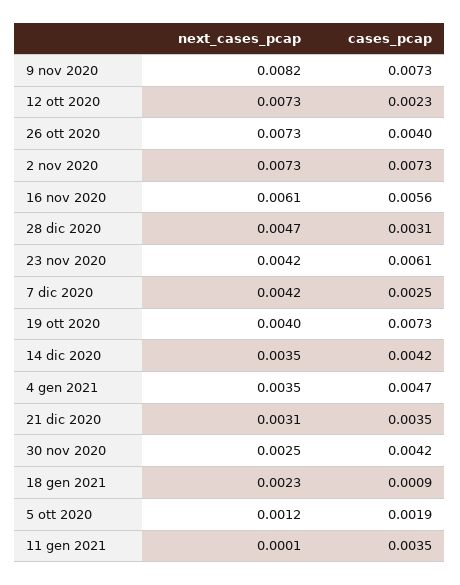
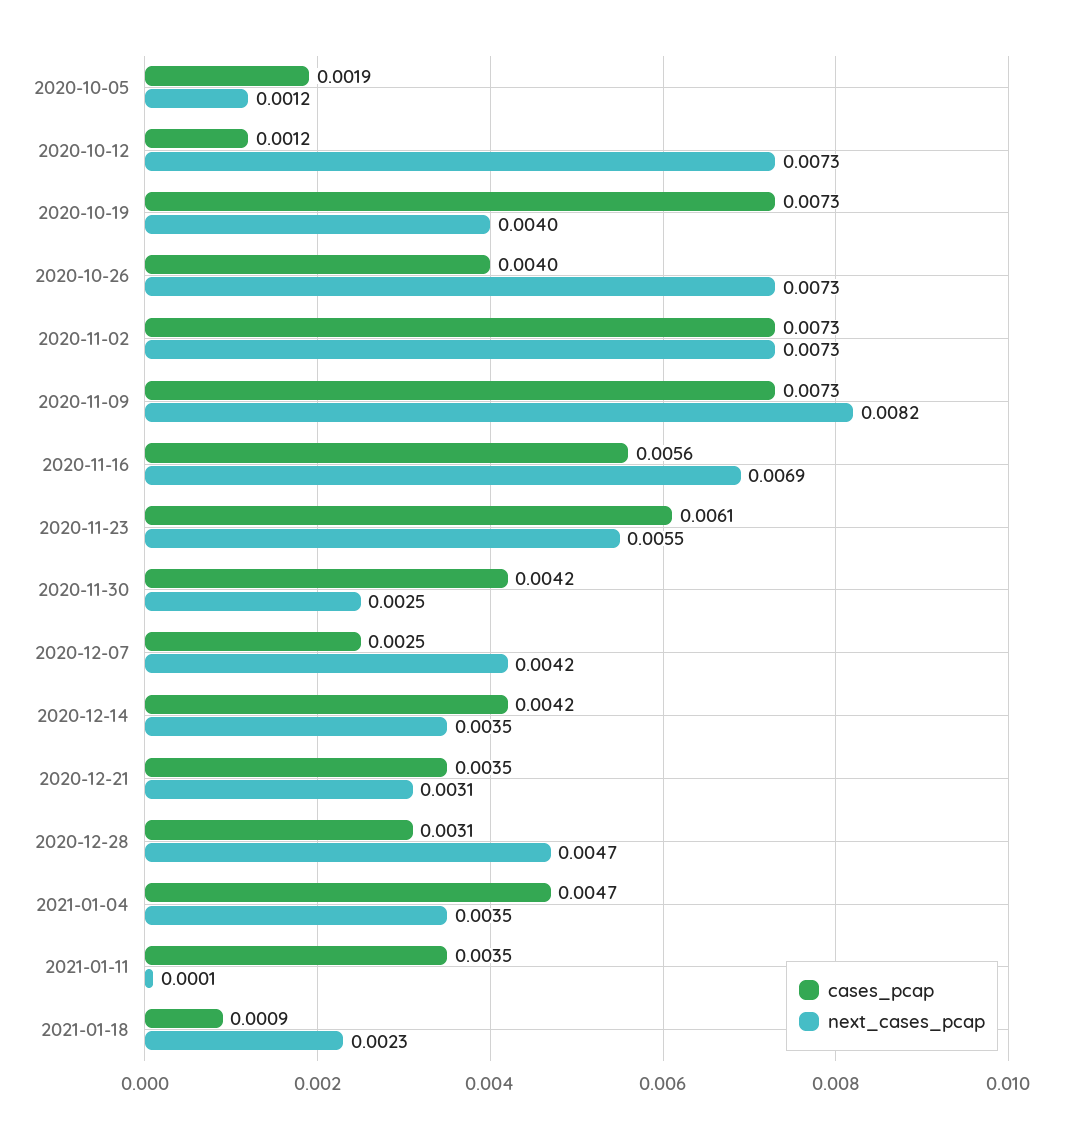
  {
    "next_cases_pcap": {
      "9 nov 2020": 0.0082,
      "12 ott 2020": 0.0073,
      "26 ott 2020": 0.0073,
      "2 nov 2020": 0.0073,
-     "16 nov 2020": 0.0061,
+     "16 nov 2020": 0.0069,
      "28 dic 2020": 0.0047,
-     "23 nov 2020": 0.0042,
+     "23 nov 2020": 0.0055,
      "7 dic 2020": 0.0042,
      "19 ott 2020": 0.004,
      "14 dic 2020": 0.0035,
      "4 gen 2021": 0.0035,
      "21 dic 2020": 0.0031,
      "30 nov 2020": 0.0025,
      "18 gen 2021": 0.0023,
      "5 ott 2020": 0.0012,
      "11 gen 2021": 0.0001
    },
    "cases_pcap": {
      "9 nov 2020": 0.0073,
-     "12 ott 2020": 0.0023,
+     "12 ott 2020": 0.0012,
      "26 ott 2020": 0.004,
      "2 nov 2020": 0.0073,
      "16 nov 2020": 0.0056,
      "28 dic 2020": 0.0031,
      "23 nov 2020": 0.0061,
      "7 dic 2020": 0.0025,
      "19 ott 2020": 0.0073,
      "14 dic 2020": 0.0042,
      "4 gen 2021": 0.0047,
      "21 dic 2020": 0.0035,
      "30 nov 2020": 0.0042,
      "18 gen 2021": 0.0009,
      "5 ott 2020": 0.0019,
      "11 gen 2021": 0.0035
    }
  }

